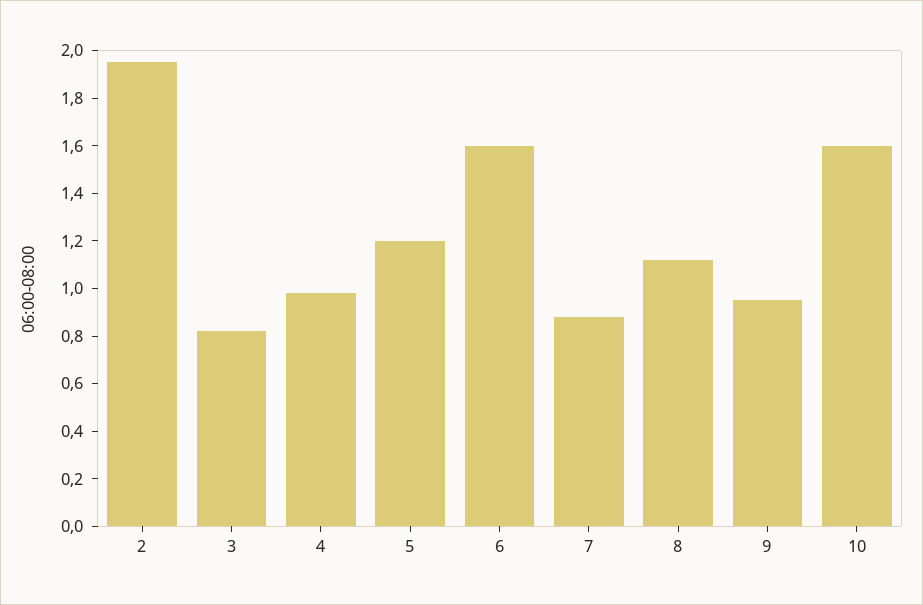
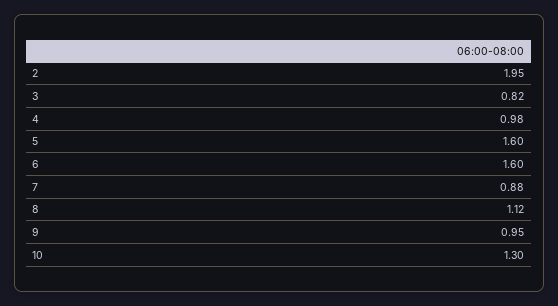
  {
    "2": 1.95,
    "3": 0.82,
    "4": 0.98,
-   "5": 1.2,
+   "5": 1.6,
    "6": 1.6,
    "7": 0.88,
    "8": 1.12,
    "9": 0.95,
-   "10": 1.6
+   "10": 1.3
  }

